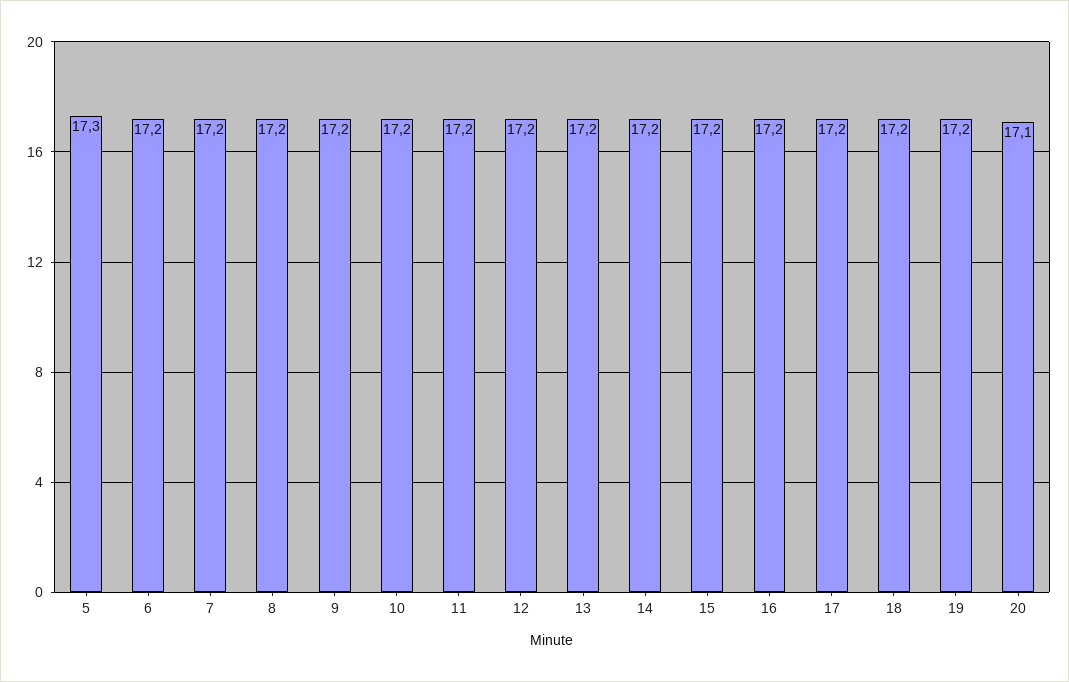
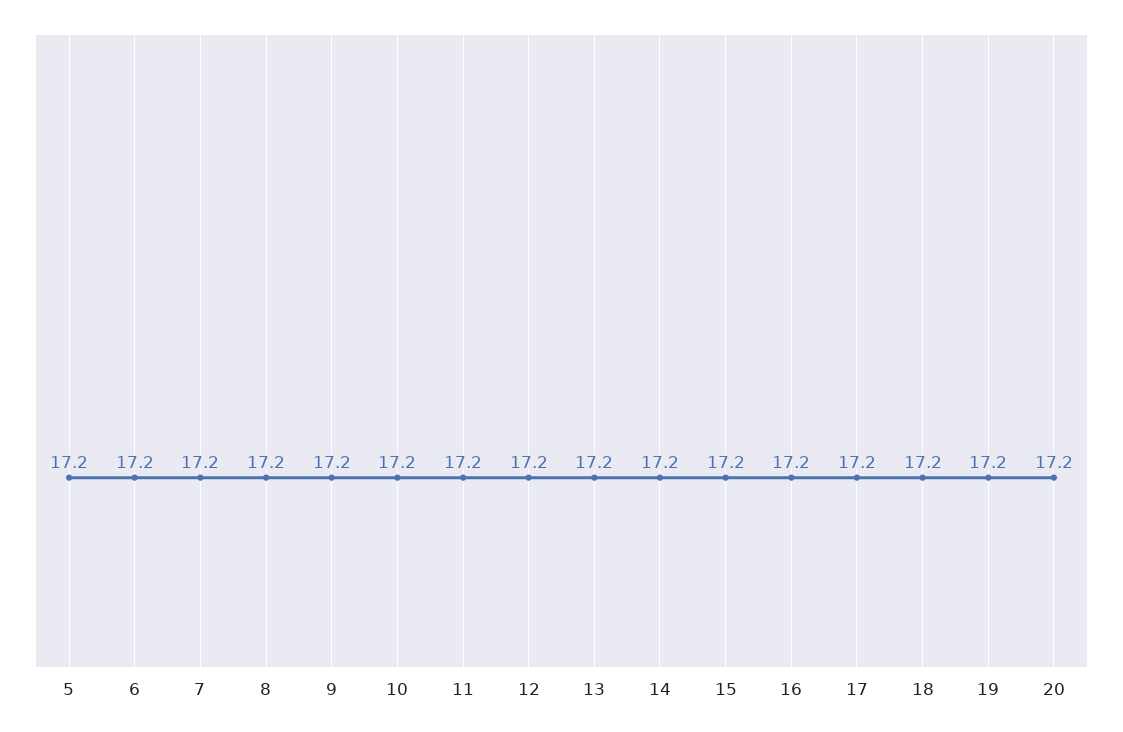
  {
-   "5": 17.3,
+   "5": 17.2,
    "6": 17.2,
    "7": 17.2,
    "8": 17.2,
    "9": 17.2,
    "10": 17.2,
    "11": 17.2,
    "12": 17.2,
    "13": 17.2,
    "14": 17.2,
    "15": 17.2,
    "16": 17.2,
    "17": 17.2,
    "18": 17.2,
    "19": 17.2,
-   "20": 17.1
+   "20": 17.2
  }

